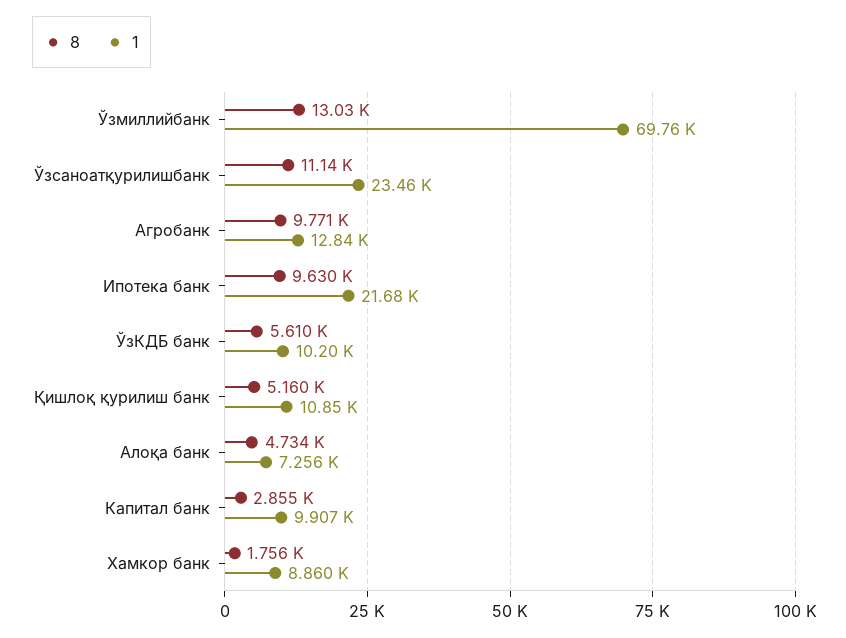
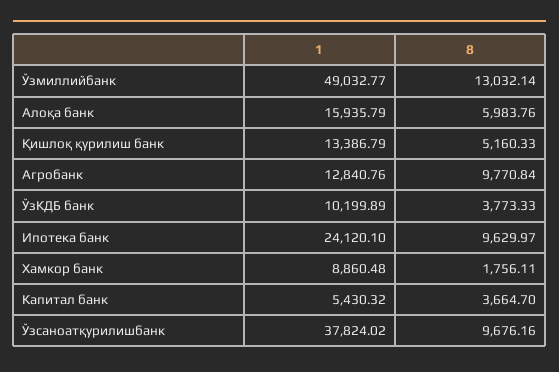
  {
    "8": {
      "Ўзмиллийбанк": 13032.14,
-     "Ўзсаноатқурилишбанк": 11140,
+     "Ўзсаноатқурилишбанк": 9676.16,
      "Агробанк": 9770.84,
      "Ипотека банк": 9629.97,
-     "ЎзКДБ банк": 5610,
+     "ЎзКДБ банк": 3773.33,
      "Қишлоқ қурилиш банк": 5160.33,
-     "Алоқа банк": 4734,
+     "Алоқа банк": 5983.76,
-     "Капитал банк": 2855,
+     "Капитал банк": 3664.7,
      "Хамкор банк": 1756.11
    },
    "1": {
-     "Ўзмиллийбанк": 69760,
+     "Ўзмиллийбанк": 49032.77,
-     "Ўзсаноатқурилишбанк": 23460,
+     "Ўзсаноатқурилишбанк": 37824.02,
      "Агробанк": 12840.76,
-     "Ипотека банк": 21680,
+     "Ипотека банк": 24120.1,
      "ЎзКДБ банк": 10199.89,
-     "Қишлоқ қурилиш банк": 10850,
+     "Қишлоқ қурилиш банк": 13386.79,
-     "Алоқа банк": 7256,
+     "Алоқа банк": 15935.79,
-     "Капитал банк": 9907,
+     "Капитал банк": 5430.32,
      "Хамкор банк": 8860.48
    }
  }

